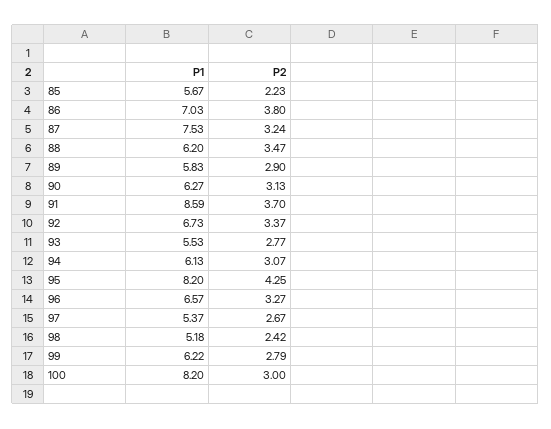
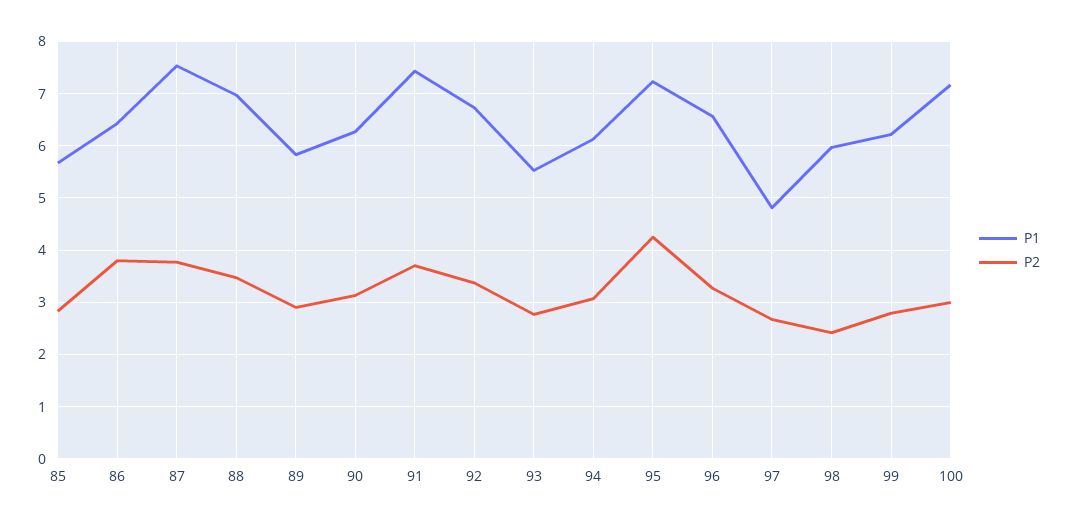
  {
    "P1": {
      "85": 5.67,
-     "86": 7.03,
+     "86": 6.4,
      "87": 7.53,
-     "88": 6.2,
+     "88": 7,
      "89": 5.83,
      "90": 6.27,
-     "91": 8.59,
+     "91": 7.4,
      "92": 6.73,
      "93": 5.53,
      "94": 6.13,
-     "95": 8.2,
+     "95": 7.2,
      "96": 6.57,
-     "97": 5.37,
+     "97": 4.8,
-     "98": 5.18,
+     "98": 6,
      "99": 6.22,
-     "100": 8.2
+     "100": 7.2
    },
    "P2": {
-     "85": 2.23,
+     "85": 2.8,
      "86": 3.8,
-     "87": 3.24,
+     "87": 3.8,
      "88": 3.47,
      "89": 2.9,
      "90": 3.13,
      "91": 3.7,
      "92": 3.37,
      "93": 2.77,
      "94": 3.07,
      "95": 4.25,
      "96": 3.27,
      "97": 2.67,
      "98": 2.42,
      "99": 2.79,
      "100": 3
    }
  }

